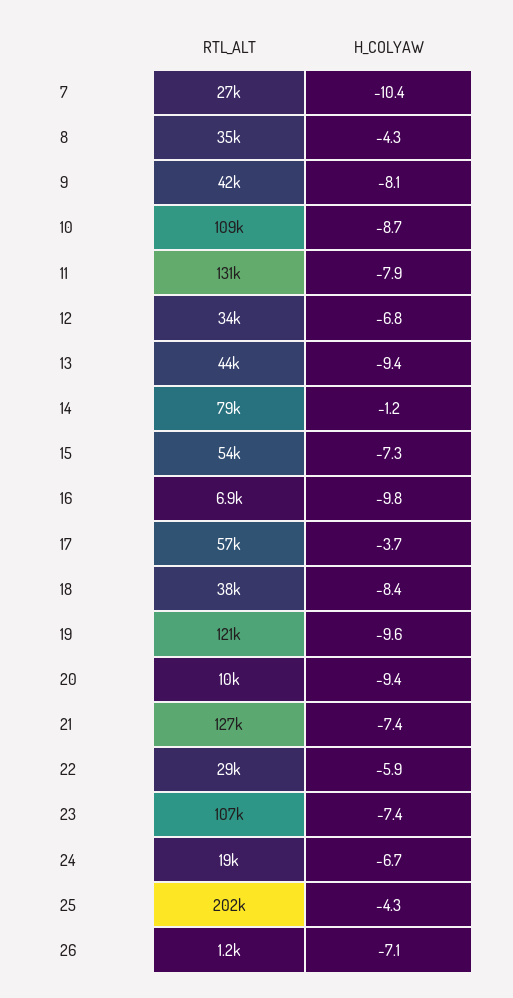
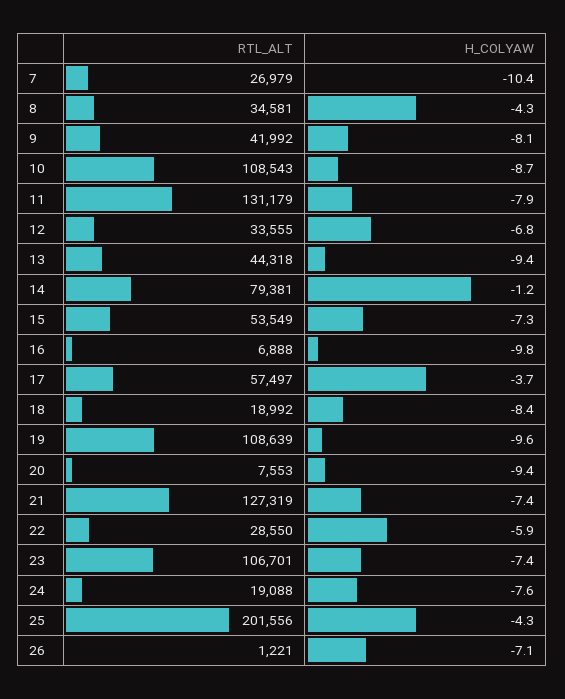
  {
    "RTL_ALT": {
      "7": 26979,
      "8": 34581,
      "9": 41992,
      "10": 108543,
      "11": 131179,
      "12": 33555,
      "13": 44318,
      "14": 79381,
      "15": 53549,
      "16": 6888,
      "17": 57497,
-     "18": 38000,
+     "18": 18992,
-     "19": 121000,
+     "19": 108639,
-     "20": 10000,
+     "20": 7553,
      "21": 127319,
      "22": 28550,
      "23": 106701,
      "24": 19088,
      "25": 201556,
      "26": 1221
    },
    "H_COLYAW": {
      "7": -10.4,
      "8": -4.3,
      "9": -8.1,
      "10": -8.7,
      "11": -7.9,
      "12": -6.8,
      "13": -9.4,
      "14": -1.2,
      "15": -7.3,
      "16": -9.8,
      "17": -3.7,
      "18": -8.4,
      "19": -9.6,
      "20": -9.4,
      "21": -7.4,
      "22": -5.9,
      "23": -7.4,
-     "24": -6.7,
+     "24": -7.6,
      "25": -4.3,
      "26": -7.1
    }
  }

